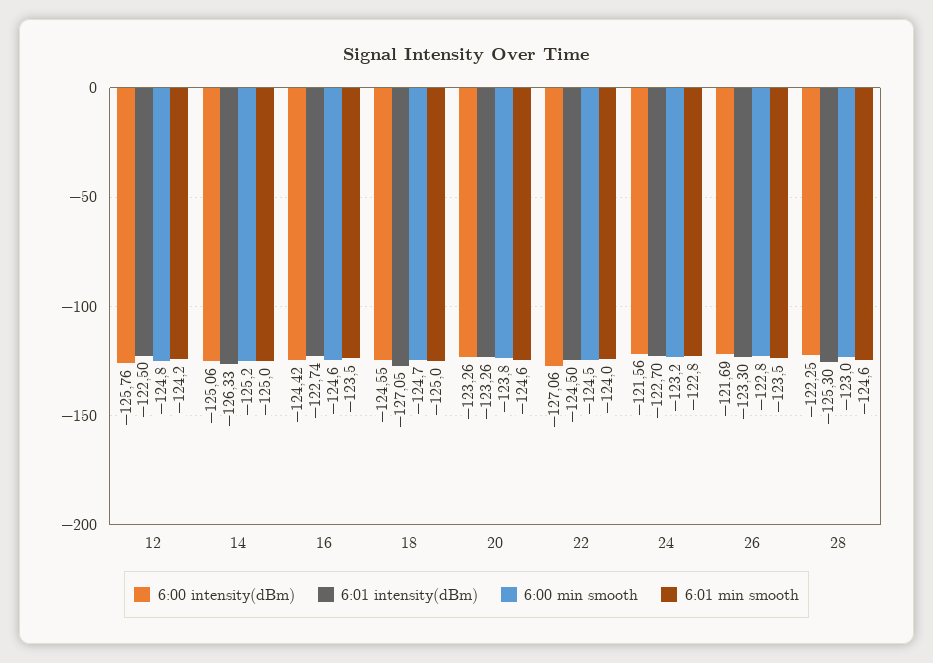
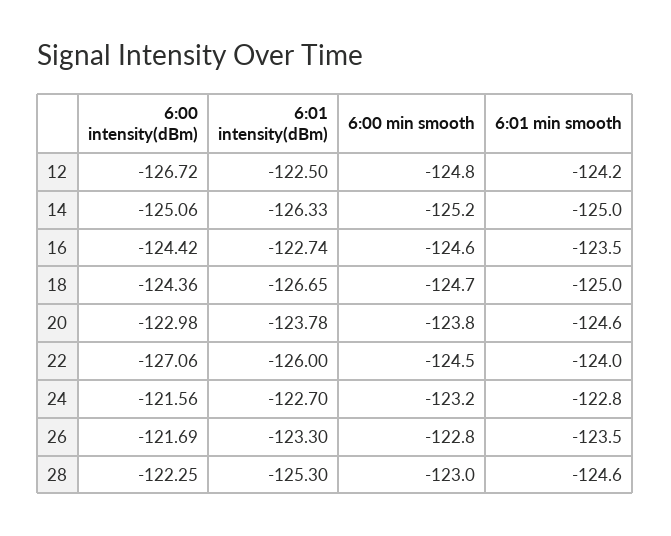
  {
    "6:00 intensity(dBm)": {
-     "12": -125.76,
+     "12": -126.72,
      "14": -125.06,
      "16": -124.42,
-     "18": -124.55,
+     "18": -124.36,
-     "20": -123.26,
+     "20": -122.98,
      "22": -127.06,
      "24": -121.56,
      "26": -121.69,
      "28": -122.25
    },
    "6:01 intensity(dBm)": {
      "12": -122.5,
      "14": -126.33,
      "16": -122.74,
-     "18": -127.05,
+     "18": -126.65,
-     "20": -123.26,
+     "20": -123.78,
-     "22": -124.5,
+     "22": -126,
      "24": -122.7,
      "26": -123.3,
      "28": -125.3
    },
    "6:00 min smooth": {
      "12": -124.8,
      "14": -125.2,
      "16": -124.6,
      "18": -124.7,
      "20": -123.8,
      "22": -124.5,
      "24": -123.2,
      "26": -122.8,
      "28": -123
    },
    "6:01 min smooth": {
      "12": -124.2,
      "14": -125,
      "16": -123.5,
      "18": -125,
      "20": -124.6,
      "22": -124,
      "24": -122.8,
      "26": -123.5,
      "28": -124.6
    }
  }

